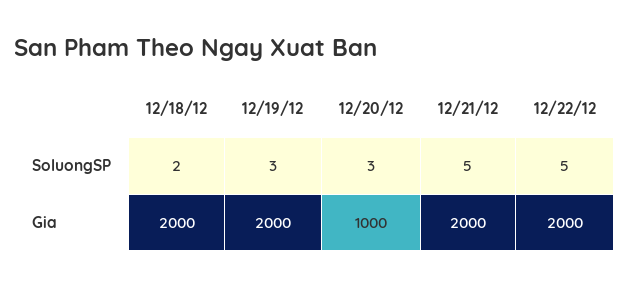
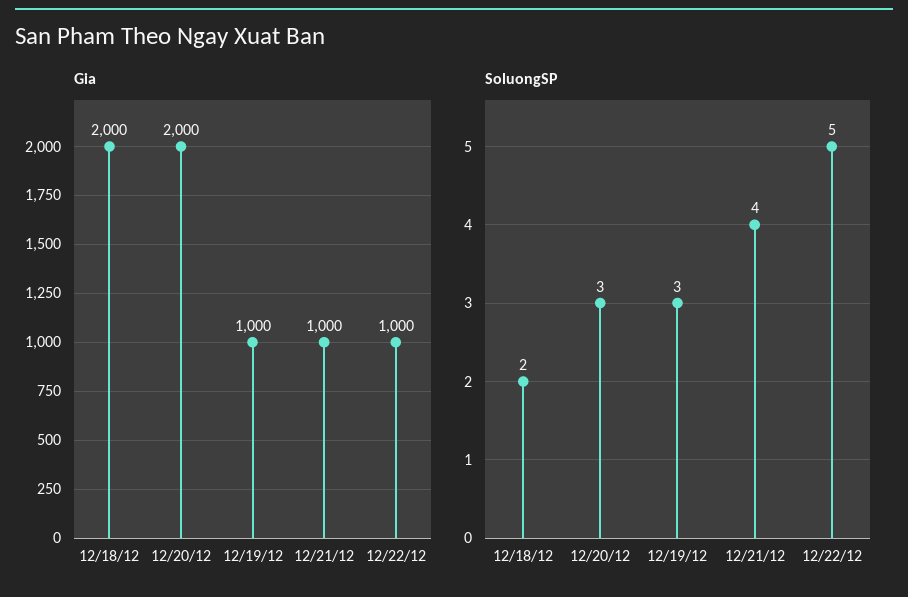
  {
    "SoluongSP": {
      "12/18/12": 2,
      "12/19/12": 3,
      "12/20/12": 3,
-     "12/21/12": 5,
+     "12/21/12": 4,
      "12/22/12": 5
    },
    "Gia": {
      "12/18/12": 2000,
-     "12/19/12": 2000,
+     "12/19/12": 1000,
-     "12/20/12": 1000,
+     "12/20/12": 2000,
-     "12/21/12": 2000,
+     "12/21/12": 1000,
-     "12/22/12": 2000
+     "12/22/12": 1000
    }
  }

